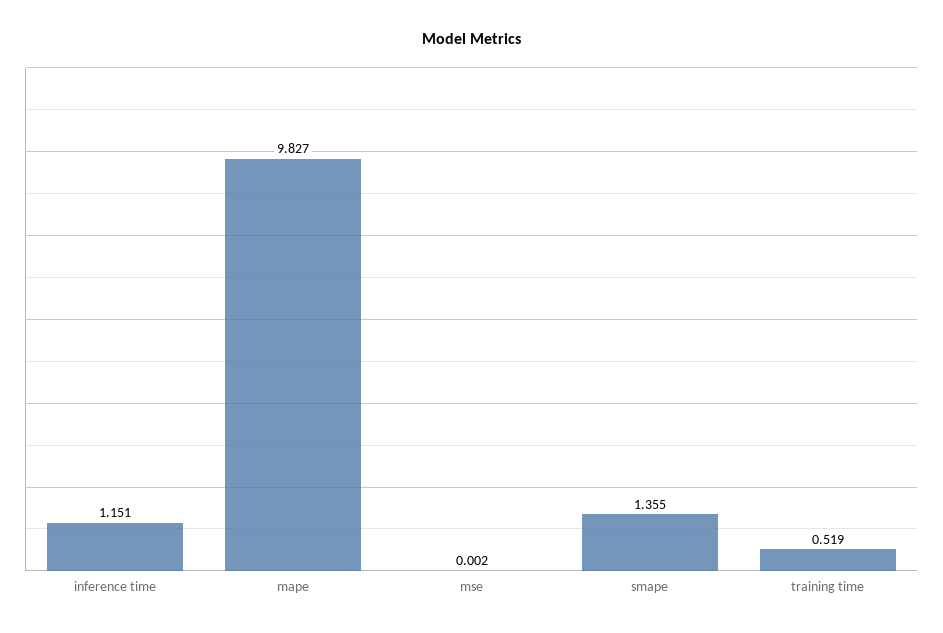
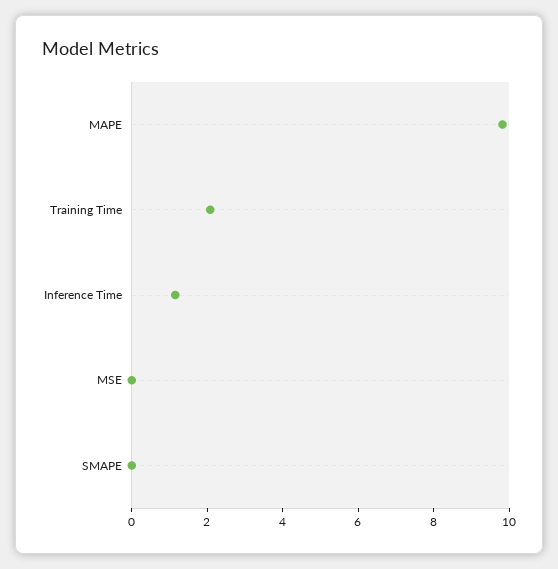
  {
    "inference time": 1.151,
    "mape": 9.827,
    "mse": 0.002,
-   "smape": 1.355,
+   "smape": 0,
-   "training time": 0.519
+   "training time": 2
  }

